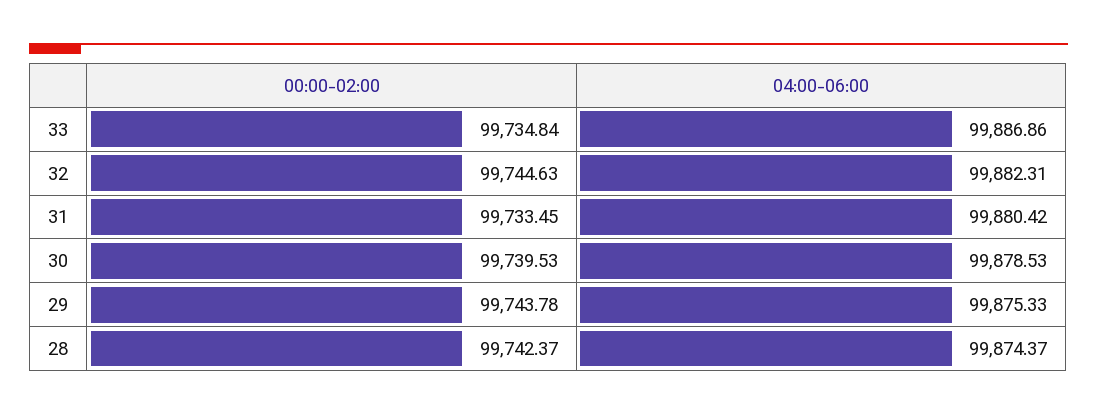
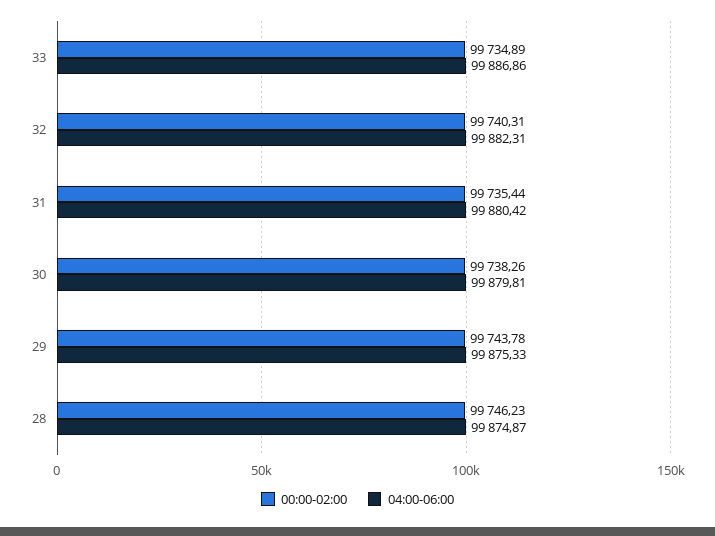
  {
    "00:00-02:00": {
-     "33": 99734.84,
+     "33": 99734.89,
-     "32": 99744.63,
+     "32": 99740.31,
-     "31": 99733.45,
+     "31": 99735.44,
-     "30": 99739.53,
+     "30": 99738.26,
      "29": 99743.78,
-     "28": 99742.37
+     "28": 99746.23
    },
    "04:00-06:00": {
      "33": 99886.86,
      "32": 99882.31,
      "31": 99880.42,
-     "30": 99878.53,
+     "30": 99879.81,
      "29": 99875.33,
-     "28": 99874.37
+     "28": 99874.87
    }
  }

